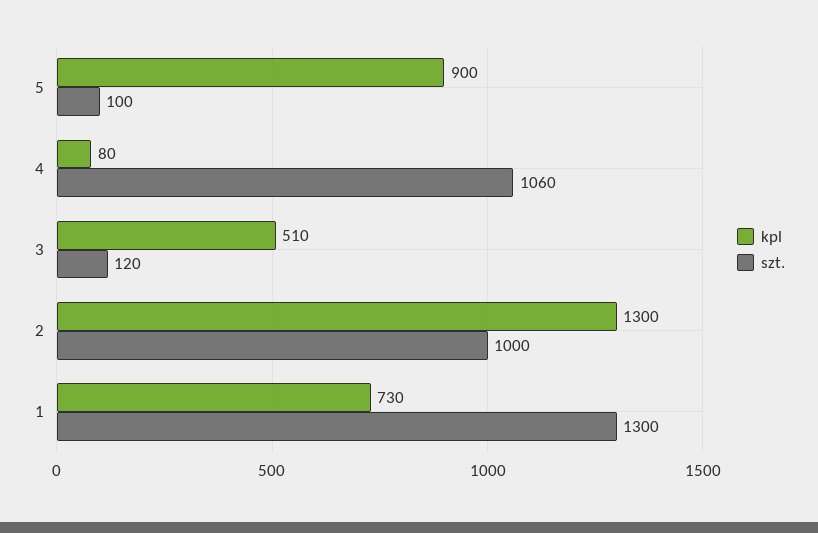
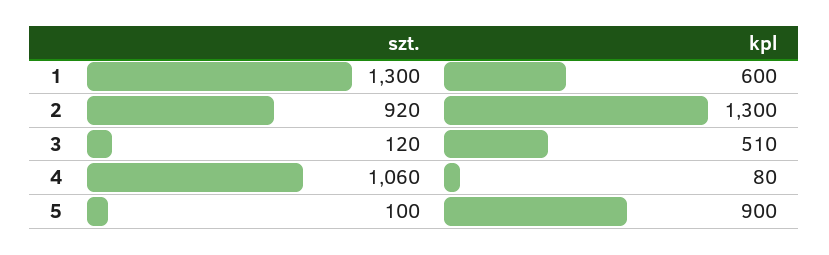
  {
    "kpl": {
      "5": 900,
      "4": 80,
      "3": 510,
      "2": 1300,
-     "1": 730
+     "1": 600
    },
    "szt.": {
      "5": 100,
      "4": 1060,
      "3": 120,
-     "2": 1000,
+     "2": 920,
      "1": 1300
    }
  }

